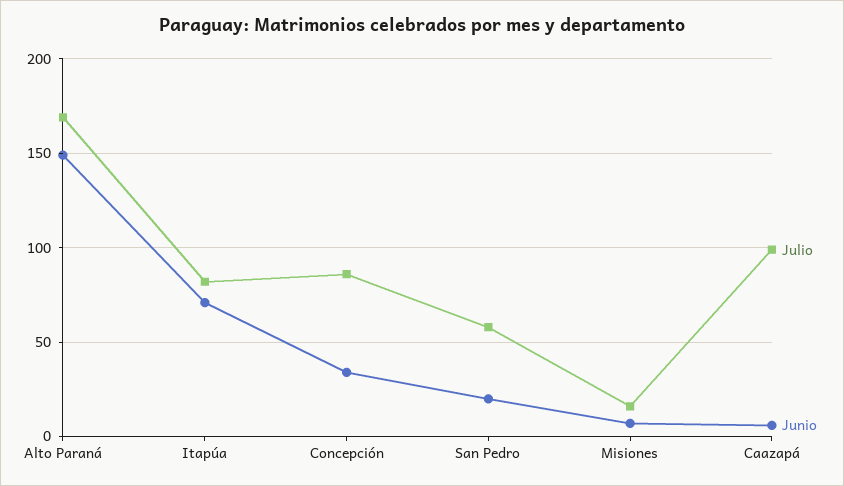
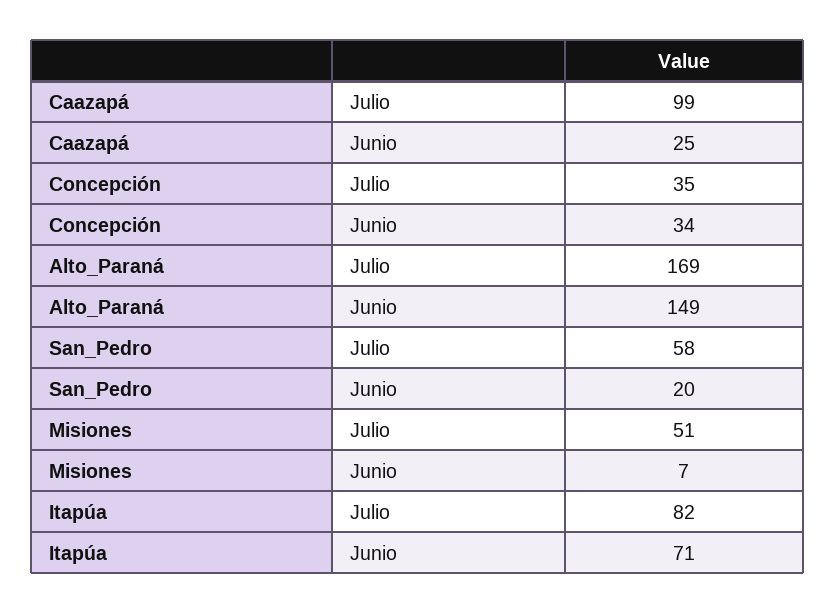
  {
    "Julio": {
      "Alto Paraná": 169,
      "Itapúa": 82,
-     "Concepción": 85,
+     "Concepción": 35,
      "San Pedro": 58,
-     "Misiones": 15,
+     "Misiones": 51,
      "Caazapá": 99
    },
    "Junio": {
      "Alto Paraná": 149,
      "Itapúa": 71,
      "Concepción": 34,
      "San Pedro": 20,
      "Misiones": 7,
-     "Caazapá": 5
+     "Caazapá": 25
    }
  }

